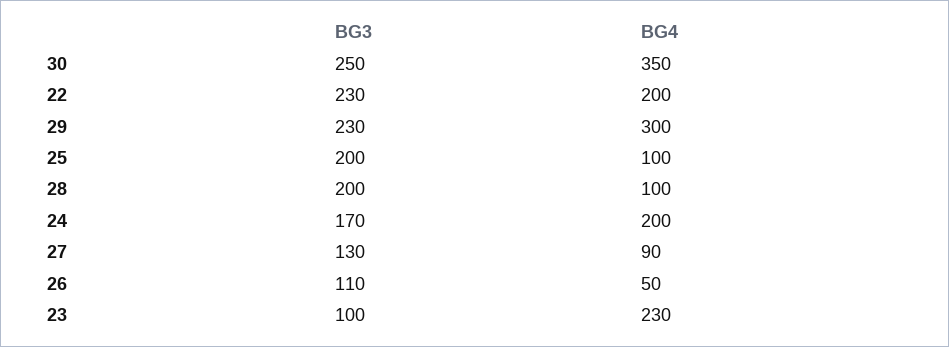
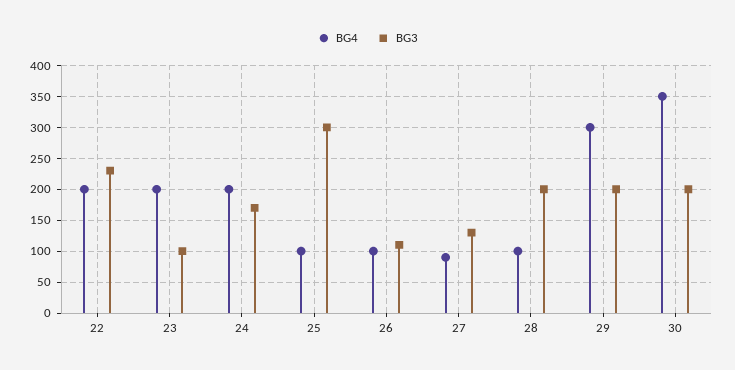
  {
    "BG3": {
-     "30": 250,
+     "30": 200,
      "22": 230,
-     "29": 230,
+     "29": 200,
-     "25": 200,
+     "25": 300,
      "28": 200,
      "24": 170,
      "27": 130,
      "26": 110,
      "23": 100
    },
    "BG4": {
      "30": 350,
      "22": 200,
      "29": 300,
      "25": 100,
      "28": 100,
      "24": 200,
      "27": 90,
-     "26": 50,
+     "26": 100,
-     "23": 230
+     "23": 200
    }
  }

